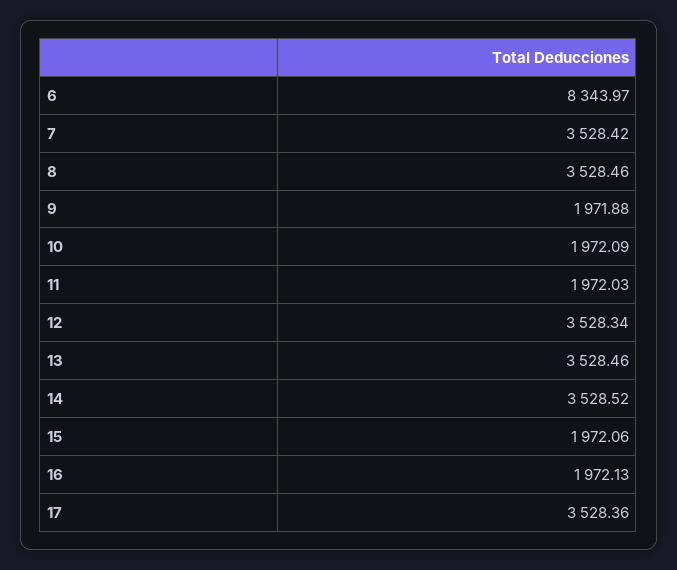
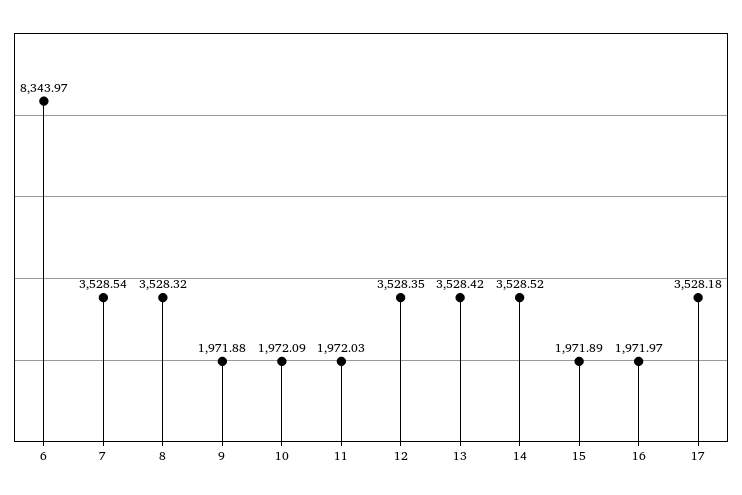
  {
    "6": 8343.97,
-   "7": 3528.42,
+   "7": 3528.54,
-   "8": 3528.46,
+   "8": 3528.32,
    "9": 1971.88,
    "10": 1972.09,
    "11": 1972.03,
-   "12": 3528.34,
+   "12": 3528.35,
-   "13": 3528.46,
+   "13": 3528.42,
    "14": 3528.52,
-   "15": 1972.06,
+   "15": 1971.89,
-   "16": 1972.13,
+   "16": 1971.97,
-   "17": 3528.36
+   "17": 3528.18
  }

